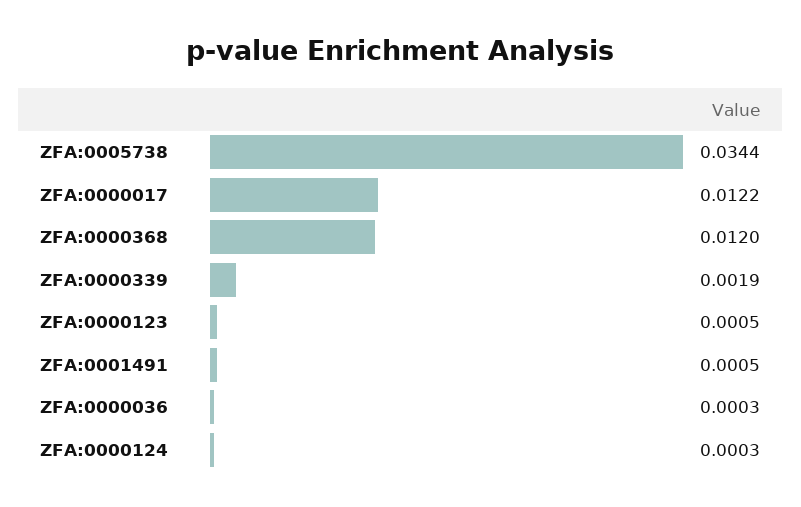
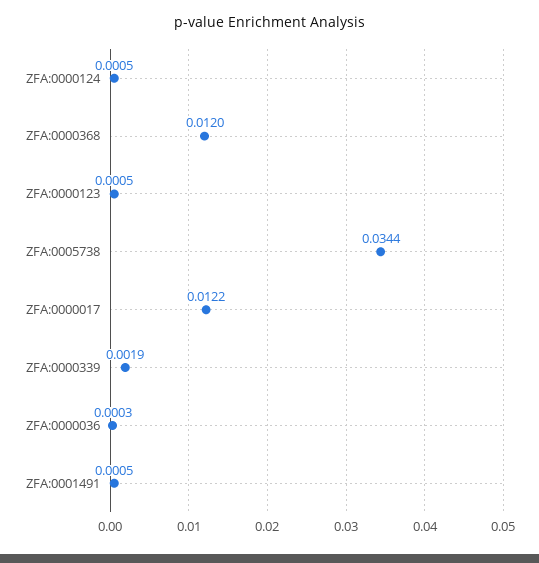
  {
    "ZFA:0005738": 0.0344,
    "ZFA:0000017": 0.0122,
    "ZFA:0000368": 0.012,
    "ZFA:0000339": 0.0019,
    "ZFA:0000123": 0.0005,
    "ZFA:0001491": 0.0005,
    "ZFA:0000036": 0.0003,
-   "ZFA:0000124": 0.0003
+   "ZFA:0000124": 0.0005
  }

